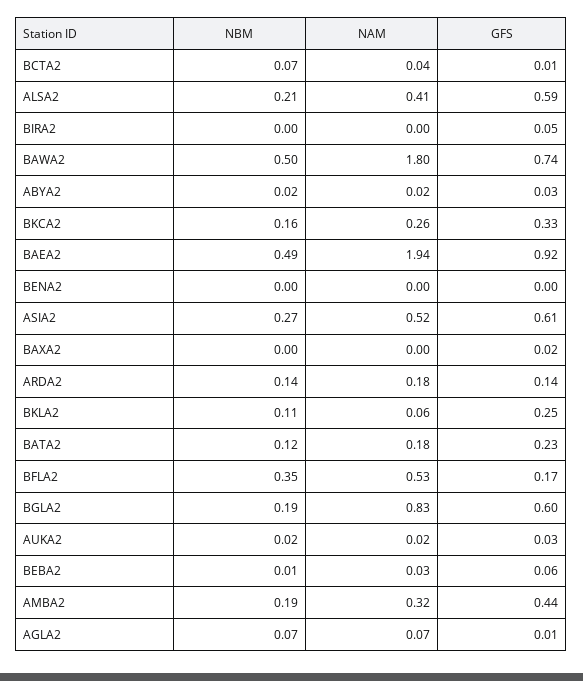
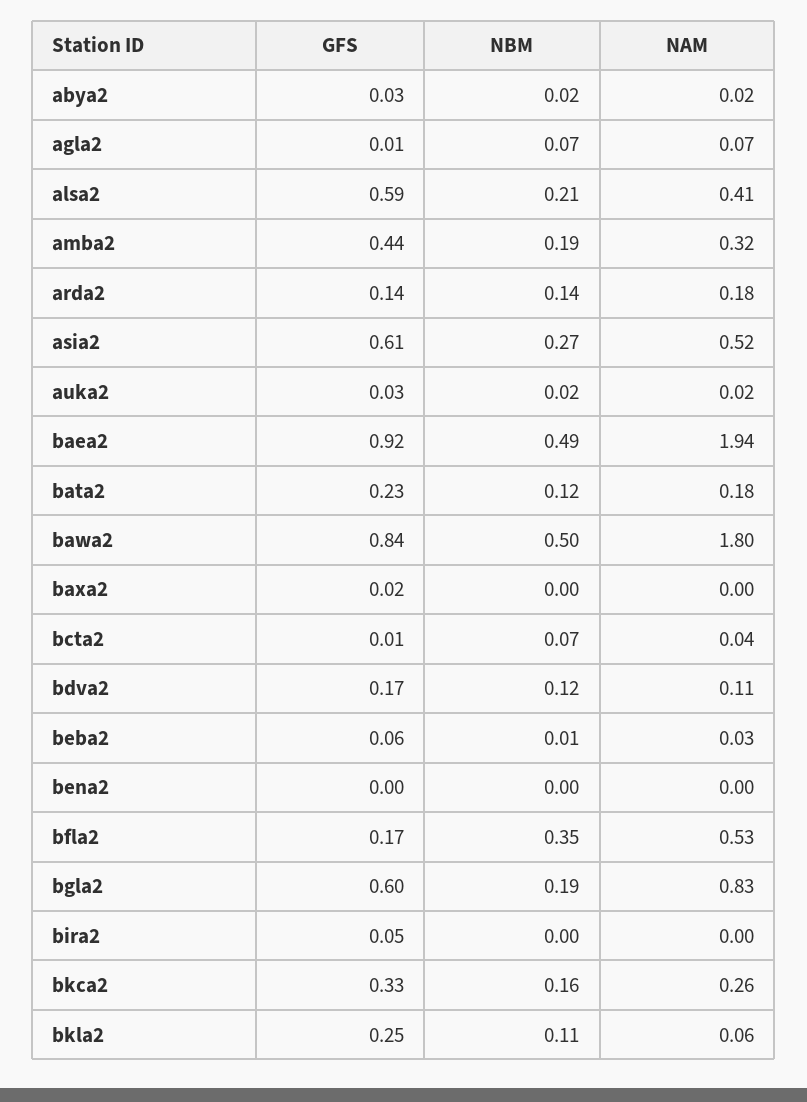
  {
    "NBM": {
      "BCTA2": 0.07,
      "ALSA2": 0.21,
      "BIRA2": 0,
      "BAWA2": 0.5,
      "ABYA2": 0.02,
      "BKCA2": 0.16,
      "BAEA2": 0.49,
      "BENA2": 0,
      "ASIA2": 0.27,
      "BAXA2": 0,
      "ARDA2": 0.14,
      "BKLA2": 0.11,
      "BATA2": 0.12,
      "BFLA2": 0.35,
      "BGLA2": 0.19,
      "AUKA2": 0.02,
      "BEBA2": 0.01,
      "AMBA2": 0.19,
-     "AGLA2": 0.07
+     "AGLA2": 0.07,
+     "bdva2": 0.12
    },
    "NAM": {
      "BCTA2": 0.04,
      "ALSA2": 0.41,
      "BIRA2": 0,
      "BAWA2": 1.8,
      "ABYA2": 0.02,
      "BKCA2": 0.26,
      "BAEA2": 1.94,
      "BENA2": 0,
      "ASIA2": 0.52,
      "BAXA2": 0,
      "ARDA2": 0.18,
      "BKLA2": 0.06,
      "BATA2": 0.18,
      "BFLA2": 0.53,
      "BGLA2": 0.83,
      "AUKA2": 0.02,
      "BEBA2": 0.03,
      "AMBA2": 0.32,
-     "AGLA2": 0.07
+     "AGLA2": 0.07,
+     "bdva2": 0.11
    },
    "GFS": {
      "BCTA2": 0.01,
      "ALSA2": 0.59,
      "BIRA2": 0.05,
-     "BAWA2": 0.74,
+     "BAWA2": 0.84,
      "ABYA2": 0.03,
      "BKCA2": 0.33,
      "BAEA2": 0.92,
      "BENA2": 0,
      "ASIA2": 0.61,
      "BAXA2": 0.02,
      "ARDA2": 0.14,
      "BKLA2": 0.25,
      "BATA2": 0.23,
      "BFLA2": 0.17,
      "BGLA2": 0.6,
      "AUKA2": 0.03,
      "BEBA2": 0.06,
      "AMBA2": 0.44,
-     "AGLA2": 0.01
+     "AGLA2": 0.01,
+     "bdva2": 0.17
    }
  }

